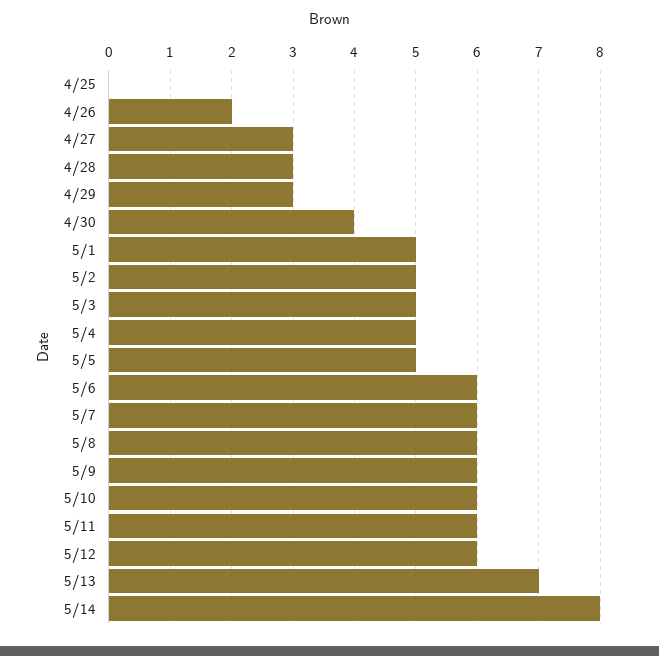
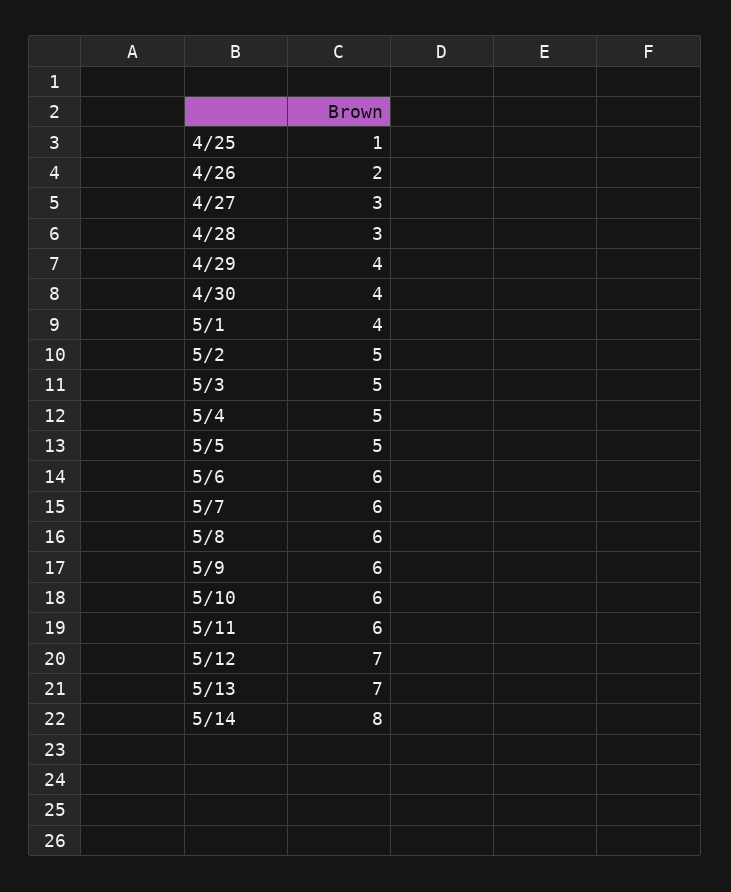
  {
-   "4/25": 0,
+   "4/25": 1,
    "4/26": 2,
    "4/27": 3,
    "4/28": 3,
-   "4/29": 3,
+   "4/29": 4,
    "4/30": 4,
-   "5/1": 5,
+   "5/1": 4,
    "5/2": 5,
    "5/3": 5,
    "5/4": 5,
    "5/5": 5,
    "5/6": 6,
    "5/7": 6,
    "5/8": 6,
    "5/9": 6,
    "5/10": 6,
    "5/11": 6,
-   "5/12": 6,
+   "5/12": 7,
    "5/13": 7,
    "5/14": 8
  }

